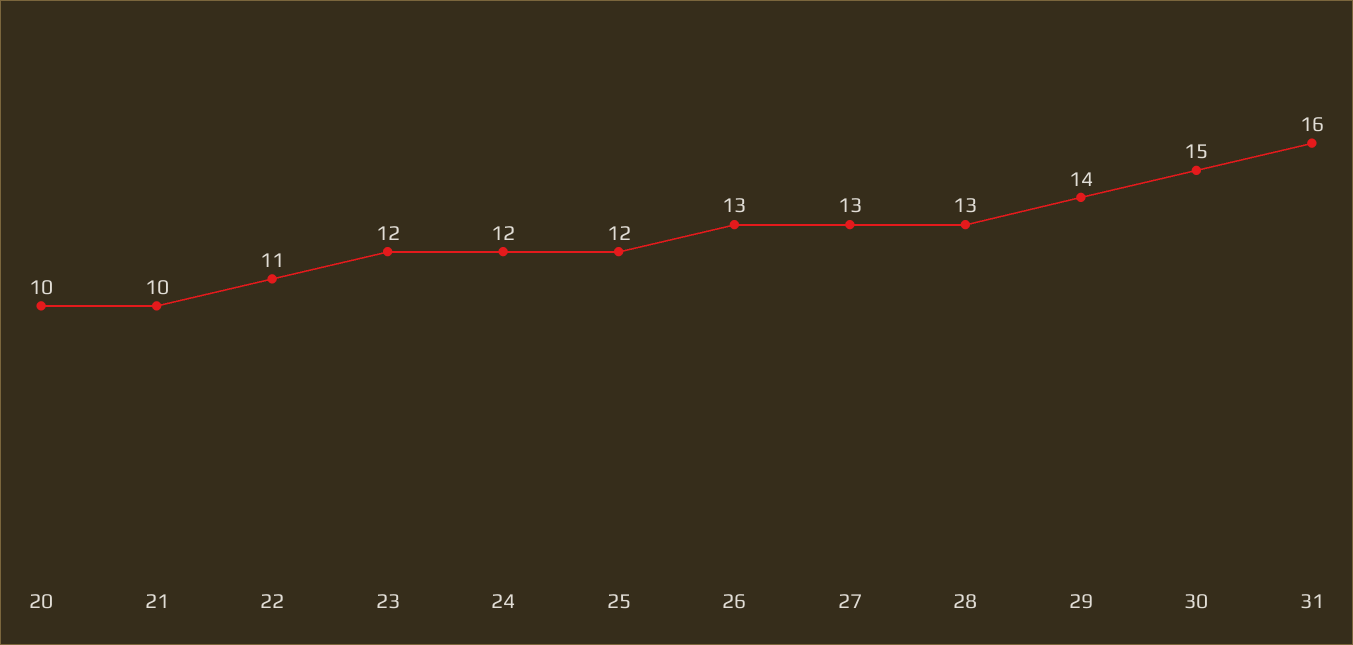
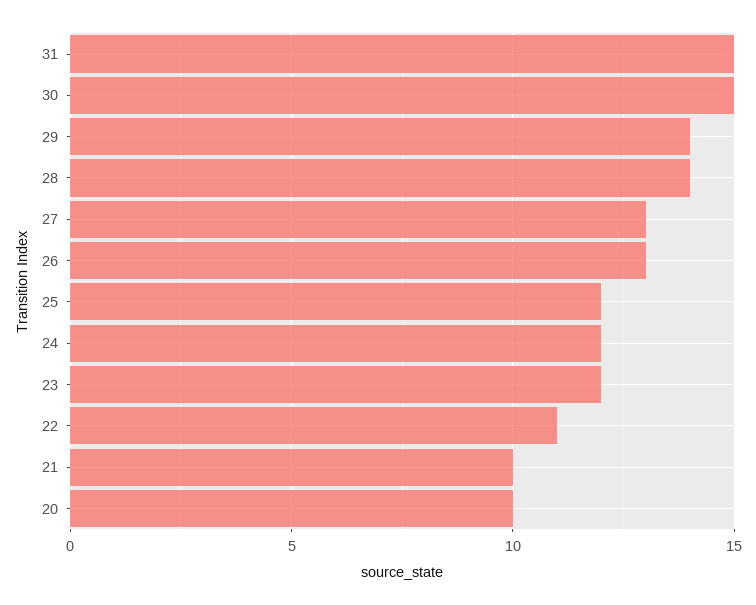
  {
    "20": 10,
    "21": 10,
    "22": 11,
    "23": 12,
    "24": 12,
    "25": 12,
    "26": 13,
    "27": 13,
-   "28": 13,
+   "28": 14,
    "29": 14,
    "30": 15,
-   "31": 16
+   "31": 15
  }

